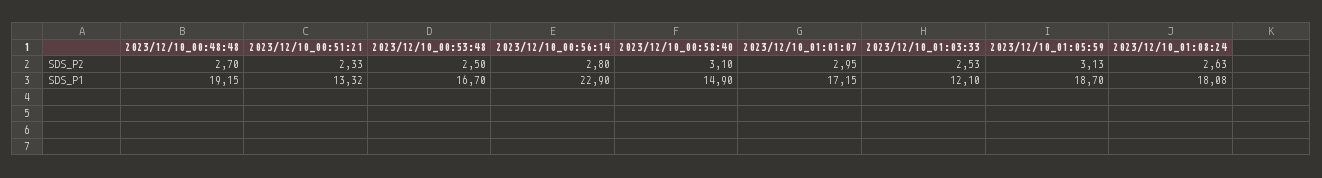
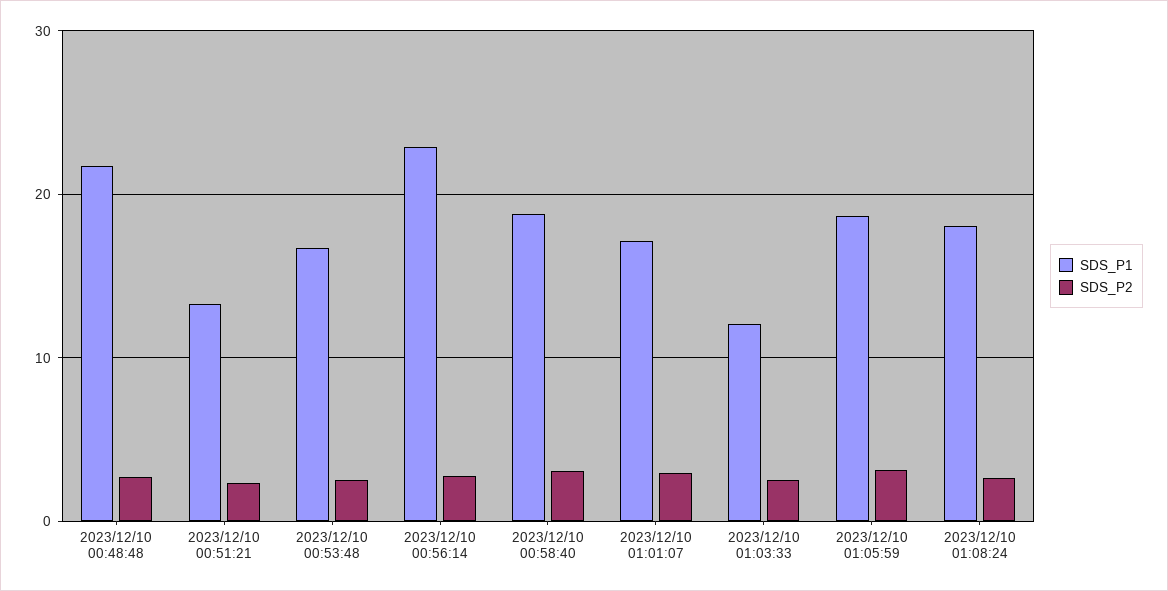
  {
    "SDS_P2": {
      "2023/12/10_00:48:48": 2.7,
      "2023/12/10_00:51:21": 2.33,
      "2023/12/10_00:53:48": 2.5,
      "2023/12/10_00:56:14": 2.8,
      "2023/12/10_00:58:40": 3.1,
      "2023/12/10_01:01:07": 2.95,
      "2023/12/10_01:03:33": 2.53,
      "2023/12/10_01:05:59": 3.13,
      "2023/12/10_01:08:24": 2.63
    },
    "SDS_P1": {
-     "2023/12/10_00:48:48": 19.15,
+     "2023/12/10_00:48:48": 22,
      "2023/12/10_00:51:21": 13.32,
      "2023/12/10_00:53:48": 16.7,
      "2023/12/10_00:56:14": 22.9,
-     "2023/12/10_00:58:40": 14.9,
+     "2023/12/10_00:58:40": 19,
      "2023/12/10_01:01:07": 17.15,
      "2023/12/10_01:03:33": 12.1,
      "2023/12/10_01:05:59": 18.7,
      "2023/12/10_01:08:24": 18.08
    }
  }

